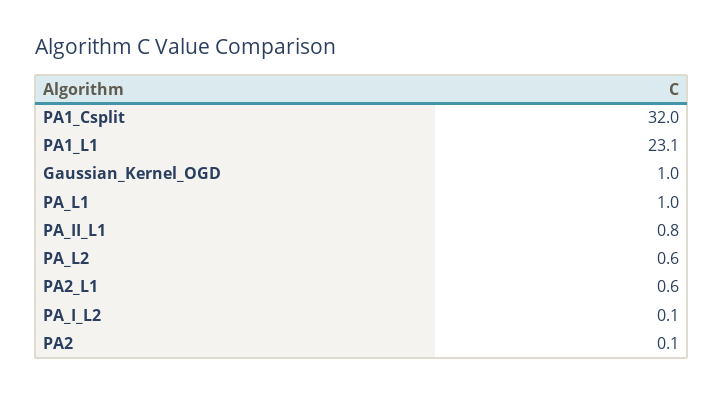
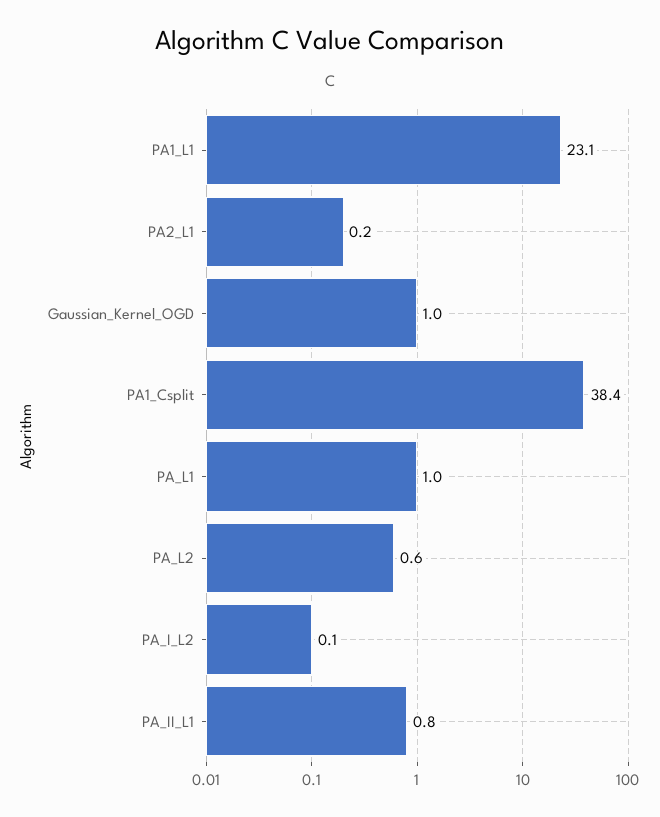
  {
-   "PA1_Csplit": 32,
+   "PA1_Csplit": 38.4,
    "PA1_L1": 23.1,
    "Gaussian_Kernel_OGD": 1,
    "PA_L1": 1,
    "PA_II_L1": 0.8,
    "PA_L2": 0.6,
-   "PA2_L1": 0.6,
+   "PA2_L1": 0.2,
-   "PA_I_L2": 0.1,
+   "PA_I_L2": 0.1
-   "PA2": 0.1
  }

